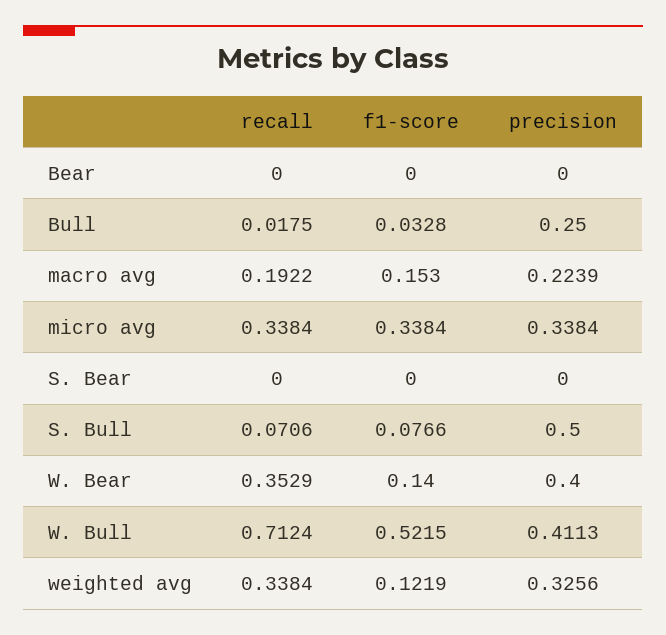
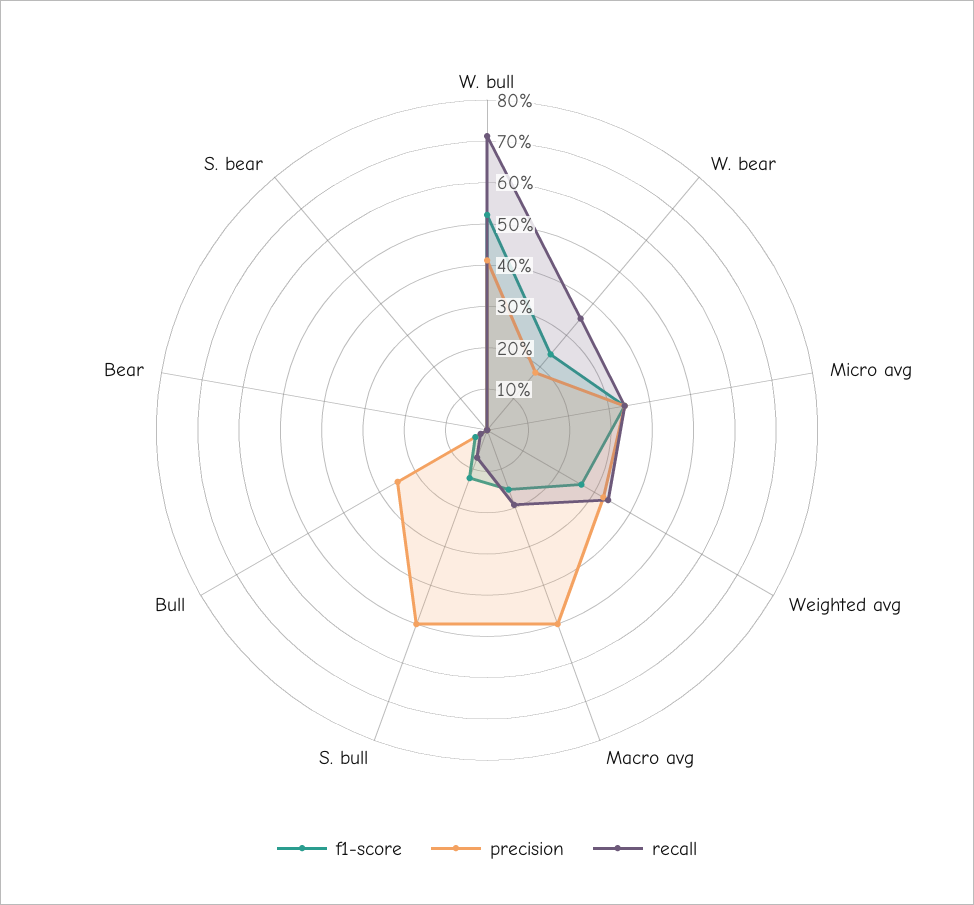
  {
    "recall": {
      "Bear": 0,
      "Bull": 0.0175,
      "macro avg": 0.1922,
      "micro avg": 0.3384,
      "S. Bear": 0,
      "S. Bull": 0.0706,
      "W. Bear": 0.3529,
      "W. Bull": 0.7124,
      "weighted avg": 0.3384
    },
    "f1-score": {
      "Bear": 0,
      "Bull": 0.0328,
      "macro avg": 0.153,
      "micro avg": 0.3384,
      "S. Bear": 0,
-     "S. Bull": 0.0766,
+     "S. Bull": 0.12,
-     "W. Bear": 0.14,
+     "W. Bear": 0.24,
      "W. Bull": 0.5215,
-     "weighted avg": 0.1219
+     "weighted avg": 0.26
    },
    "precision": {
      "Bear": 0,
      "Bull": 0.25,
-     "macro avg": 0.2239,
+     "macro avg": 0.5,
      "micro avg": 0.3384,
      "S. Bear": 0,
      "S. Bull": 0.5,
-     "W. Bear": 0.4,
+     "W. Bear": 0.18,
      "W. Bull": 0.4113,
      "weighted avg": 0.3256
    }
  }

